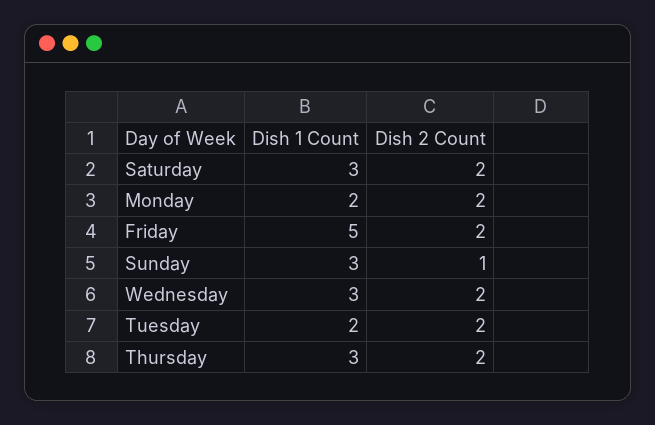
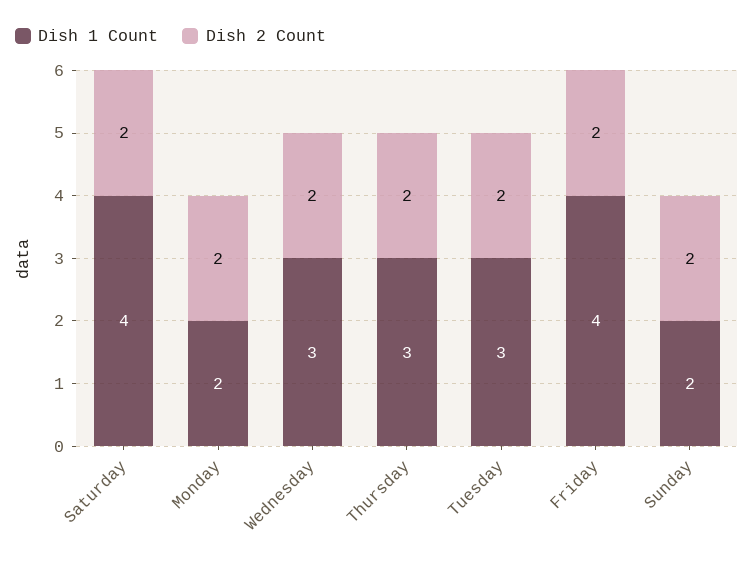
  {
    "Dish 1 Count": {
-     "Saturday": 3,
+     "Saturday": 4,
      "Monday": 2,
-     "Friday": 5,
+     "Friday": 4,
-     "Sunday": 3,
+     "Sunday": 2,
      "Wednesday": 3,
-     "Tuesday": 2,
+     "Tuesday": 3,
      "Thursday": 3
    },
    "Dish 2 Count": {
      "Saturday": 2,
      "Monday": 2,
      "Friday": 2,
-     "Sunday": 1,
+     "Sunday": 2,
      "Wednesday": 2,
      "Tuesday": 2,
      "Thursday": 2
    }
  }

